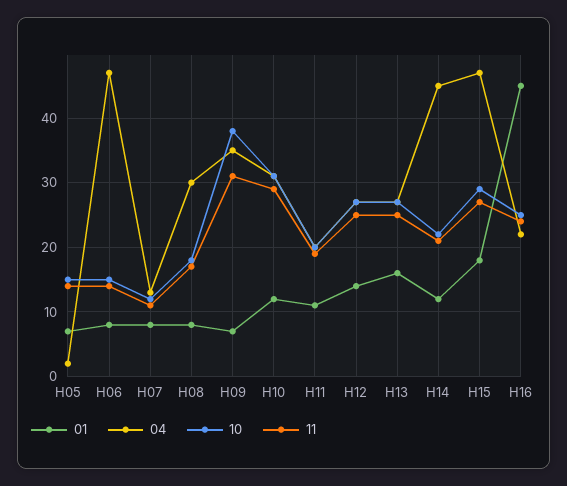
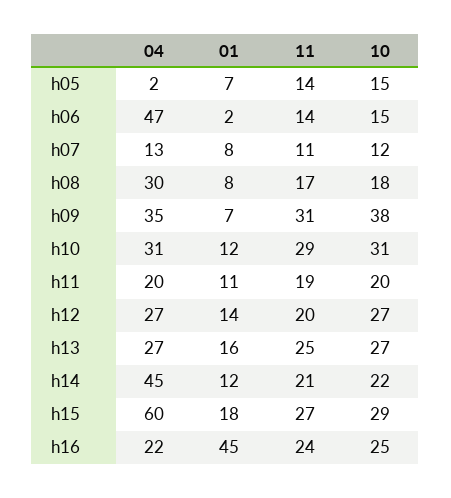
  {
    "01": {
      "H05": 7,
-     "H06": 8,
+     "H06": 2,
      "H07": 8,
      "H08": 8,
      "H09": 7,
      "H10": 12,
      "H11": 11,
      "H12": 14,
      "H13": 16,
      "H14": 12,
      "H15": 18,
      "H16": 45
    },
    "04": {
      "H05": 2,
      "H06": 47,
      "H07": 13,
      "H08": 30,
      "H09": 35,
      "H10": 31,
      "H11": 20,
      "H12": 27,
      "H13": 27,
      "H14": 45,
-     "H15": 47,
+     "H15": 60,
      "H16": 22
    },
    "10": {
      "H05": 15,
      "H06": 15,
      "H07": 12,
      "H08": 18,
      "H09": 38,
      "H10": 31,
      "H11": 20,
      "H12": 27,
      "H13": 27,
      "H14": 22,
      "H15": 29,
      "H16": 25
    },
    "11": {
      "H05": 14,
      "H06": 14,
      "H07": 11,
      "H08": 17,
      "H09": 31,
      "H10": 29,
      "H11": 19,
-     "H12": 25,
+     "H12": 20,
      "H13": 25,
      "H14": 21,
      "H15": 27,
      "H16": 24
    }
  }

